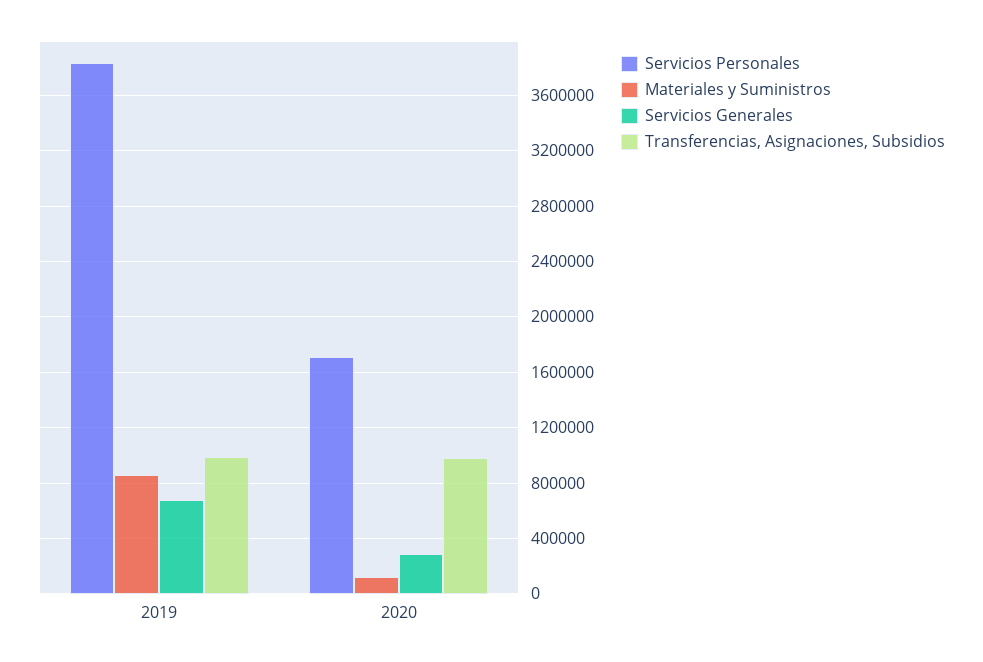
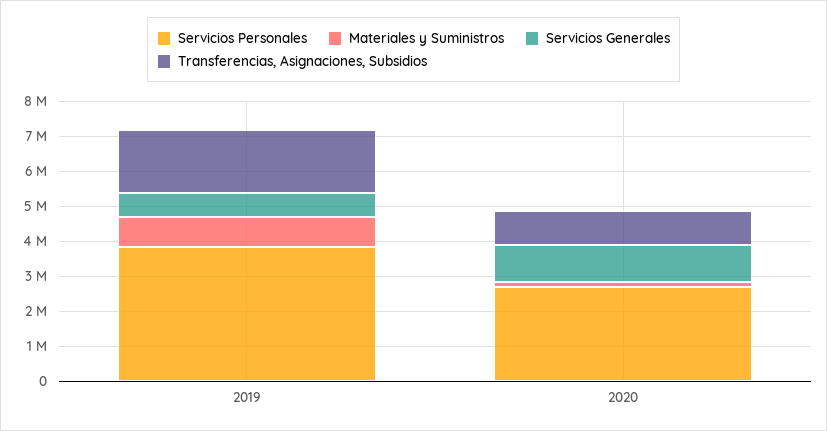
  {
    "Servicios Personales": {
      "2019": 3850000,
-     "2020": 1700000
+     "2020": 2750000
    },
    "Materiales y Suministros": {
      "2019": 850000,
      "2020": 100000
    },
    "Servicios Generales": {
      "2019": 700000,
-     "2020": 300000
+     "2020": 1000000
    },
    "Transferencias, Asignaciones, Subsidios": {
-     "2019": 1000000,
+     "2019": 1750000,
      "2020": 1000000
    }
  }

